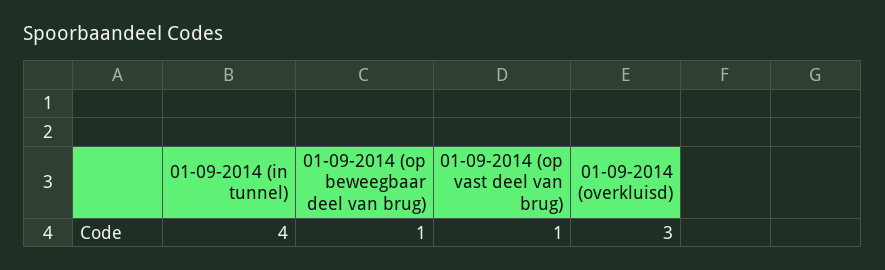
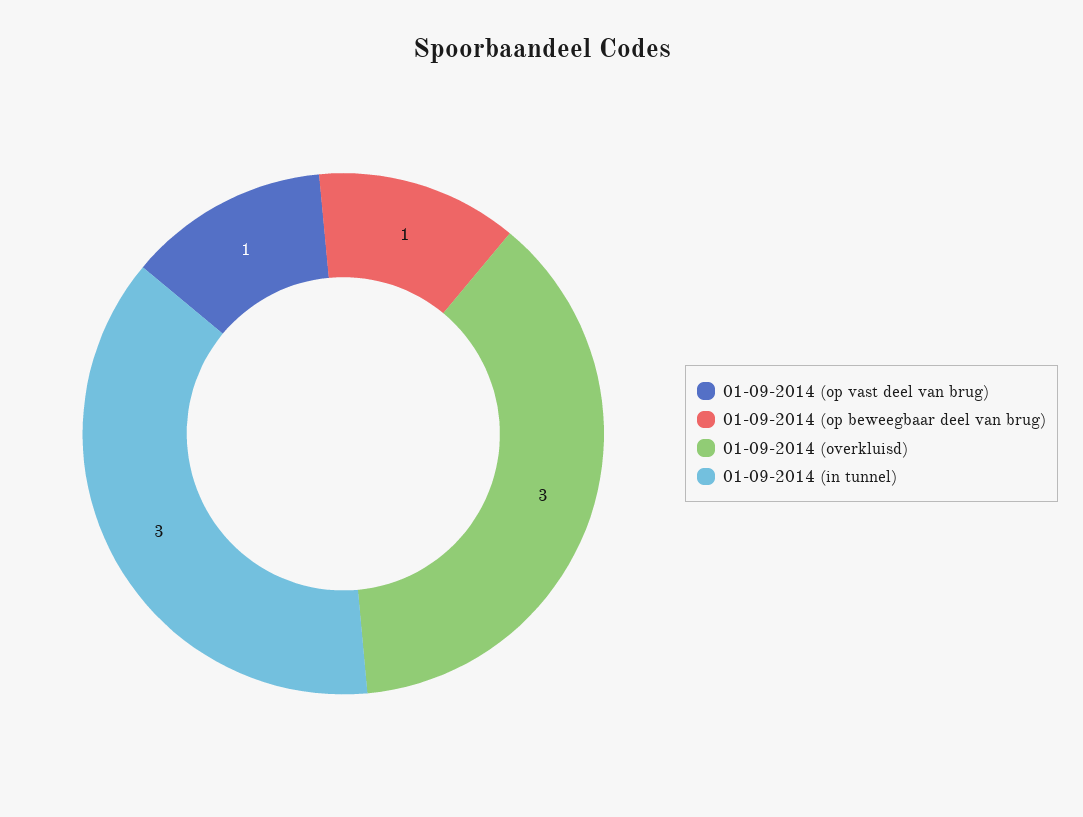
  {
-   "01-09-2014 (in tunnel)": 4,
+   "01-09-2014 (in tunnel)": 3,
    "01-09-2014 (op beweegbaar deel van brug)": 1,
    "01-09-2014 (op vast deel van brug)": 1,
    "01-09-2014 (overkluisd)": 3
  }

